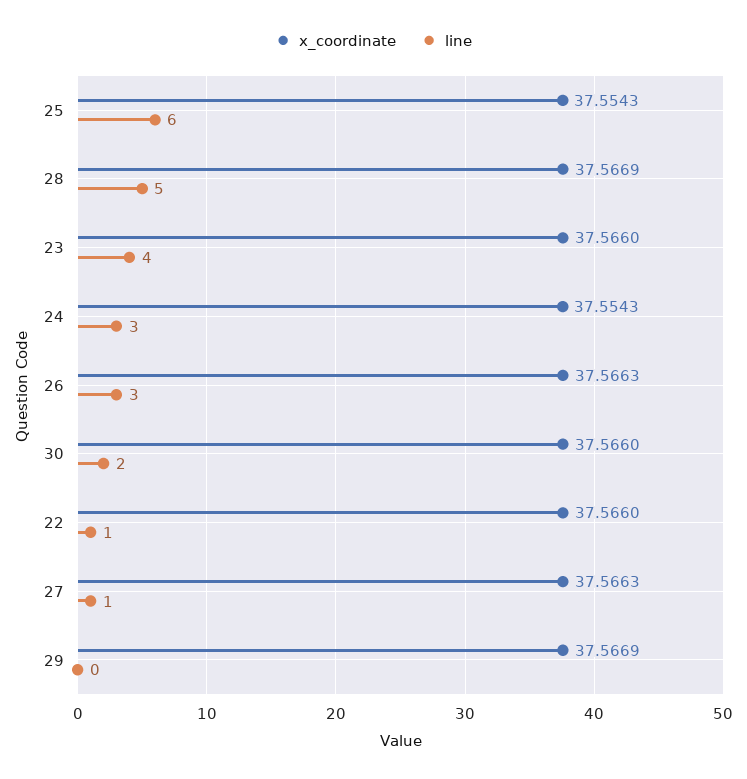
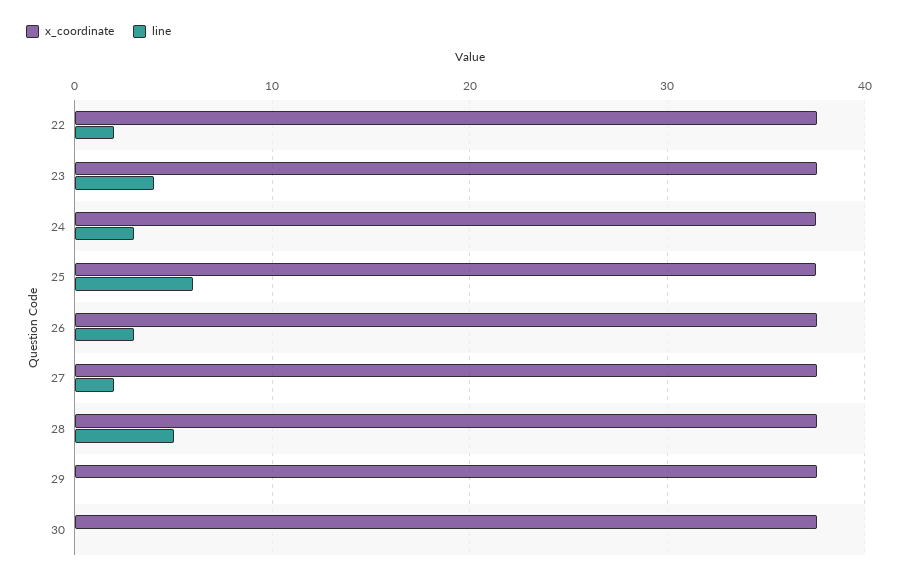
  {
    "x_coordinate": {
      "25": 37.5543,
      "28": 37.5669,
      "23": 37.566,
      "24": 37.5543,
      "26": 37.5663,
      "30": 37.566,
      "22": 37.566,
      "27": 37.5663,
      "29": 37.5669
    },
    "line": {
      "25": 6,
      "28": 5,
      "23": 4,
      "24": 3,
      "26": 3,
-     "30": 2,
+     "30": 0,
-     "22": 1,
+     "22": 2,
-     "27": 1,
+     "27": 2,
      "29": 0
    }
  }

